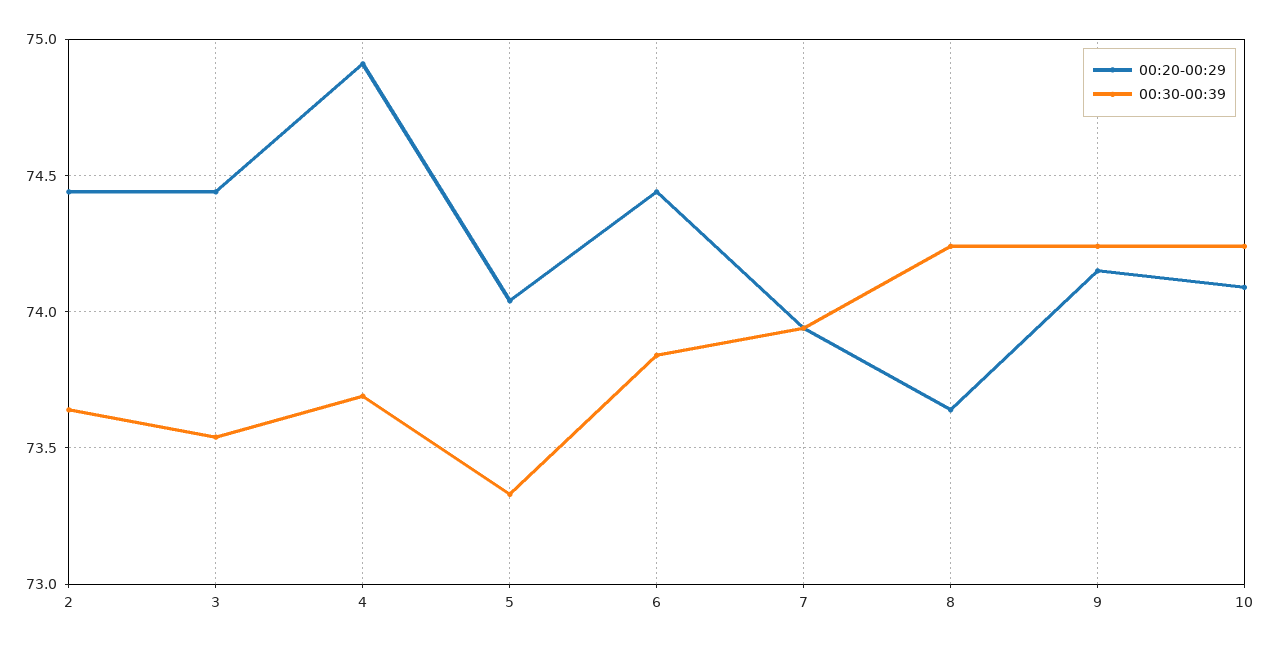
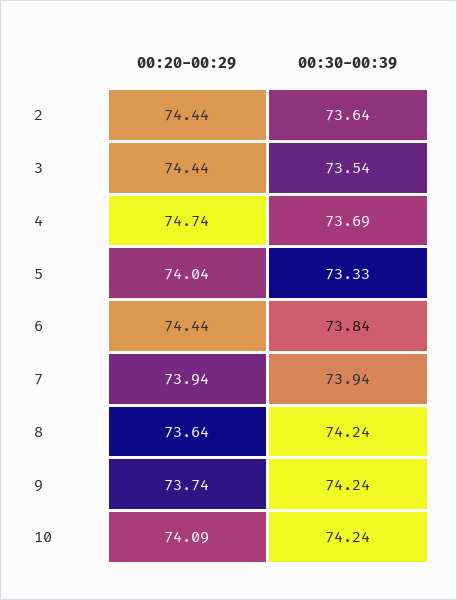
  {
    "00:20-00:29": {
      "2": 74.44,
      "3": 74.44,
-     "4": 74.9,
+     "4": 74.74,
      "5": 74.04,
      "6": 74.44,
      "7": 73.94,
      "8": 73.64,
-     "9": 74.15,
+     "9": 73.74,
      "10": 74.09
    },
    "00:30-00:39": {
      "2": 73.64,
      "3": 73.54,
      "4": 73.69,
      "5": 73.33,
      "6": 73.84,
      "7": 73.94,
      "8": 74.24,
      "9": 74.24,
      "10": 74.24
    }
  }

